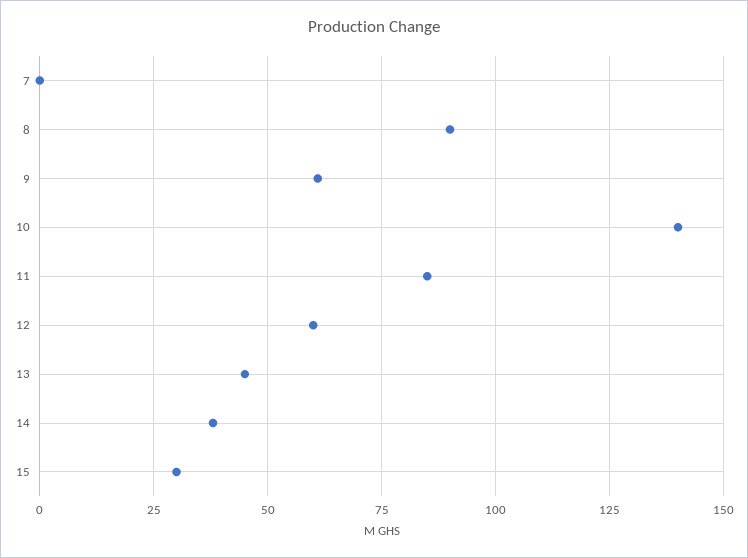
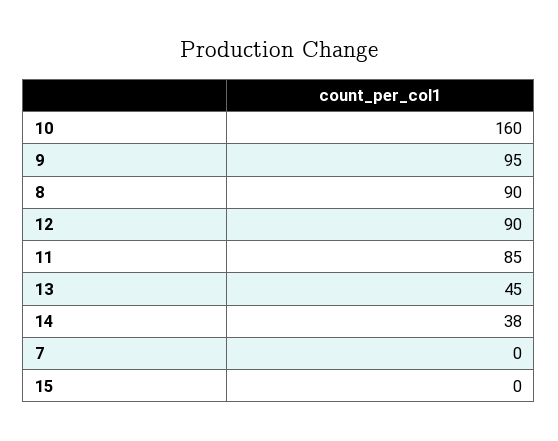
  {
    "7": 0,
    "8": 90,
-   "9": 60,
+   "9": 95,
-   "10": 140,
+   "10": 160,
    "11": 85,
-   "12": 60,
+   "12": 90,
    "13": 45,
    "14": 38,
-   "15": 30
+   "15": 0
  }

